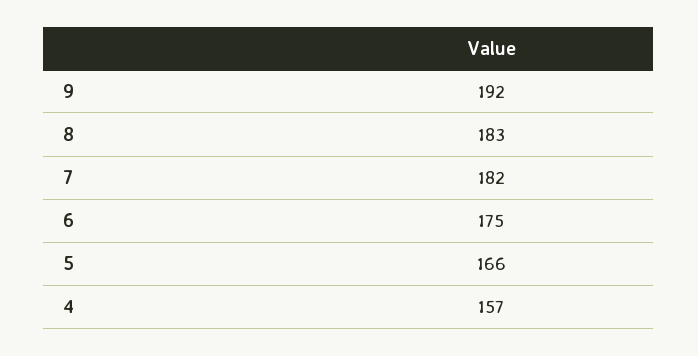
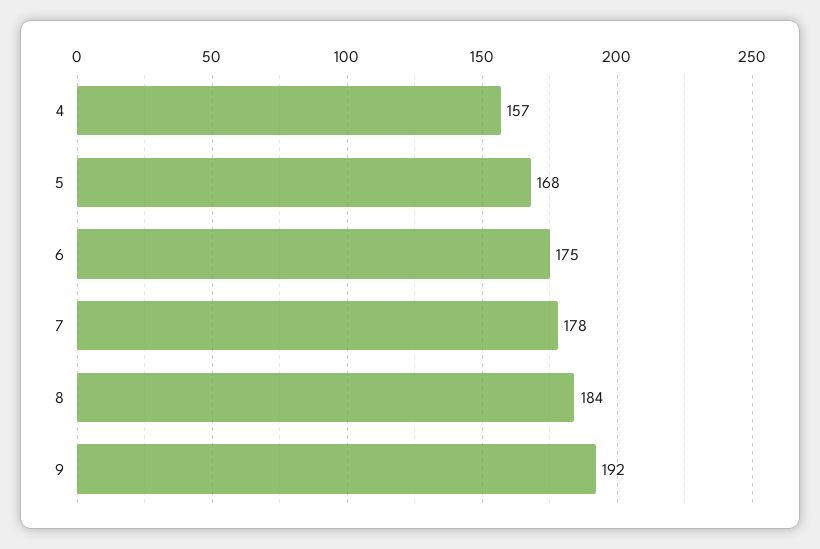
  {
    "9": 192,
-   "8": 183,
+   "8": 184,
-   "7": 182,
+   "7": 178,
    "6": 175,
-   "5": 166,
+   "5": 168,
    "4": 157
  }

